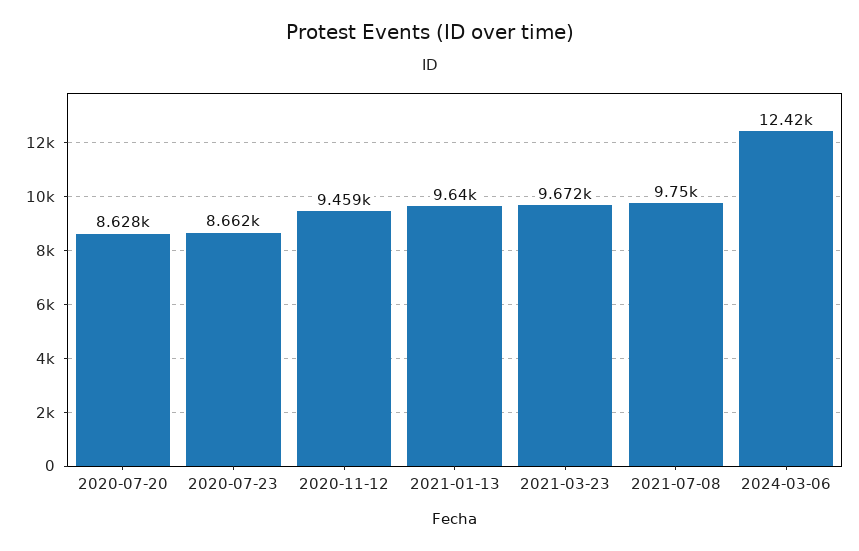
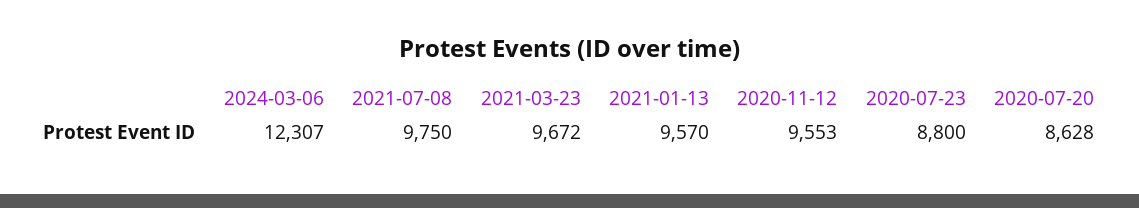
  {
    "2020-07-20": 8628,
-   "2020-07-23": 8662,
+   "2020-07-23": 8800,
-   "2020-11-12": 9459,
+   "2020-11-12": 9553,
-   "2021-01-13": 9640,
+   "2021-01-13": 9570,
    "2021-03-23": 9672,
    "2021-07-08": 9750,
-   "2024-03-06": 12420
+   "2024-03-06": 12307
  }

